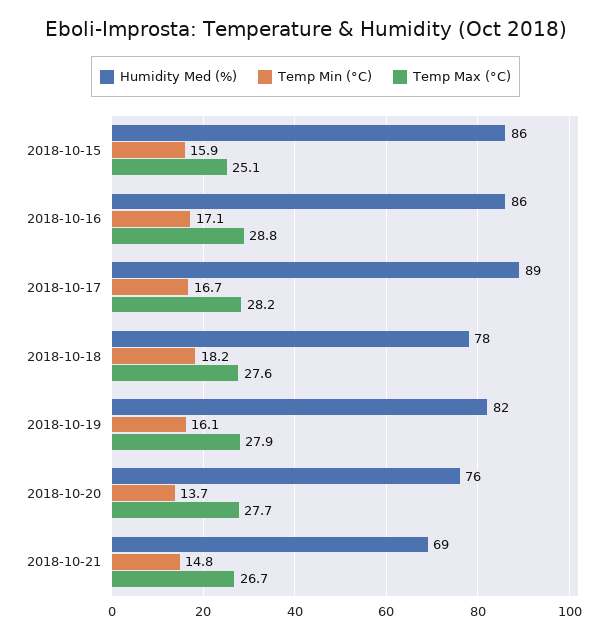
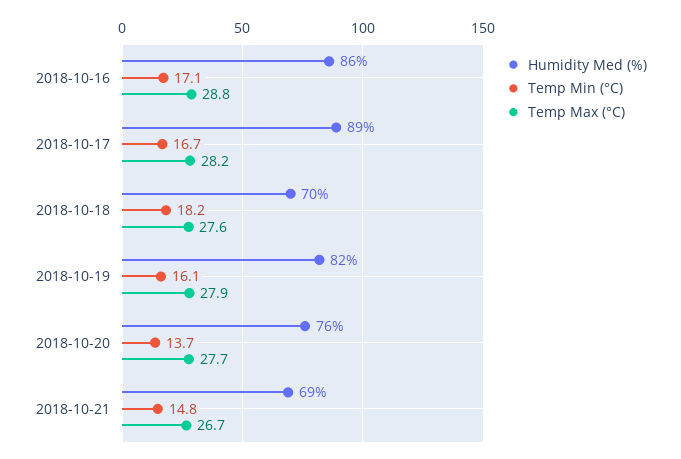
  {
    "Humidity Med (%)": {
-     "2018-10-15": 86,
      "2018-10-16": 86,
      "2018-10-17": 89,
-     "2018-10-18": 78,
+     "2018-10-18": 70,
      "2018-10-19": 82,
      "2018-10-20": 76,
      "2018-10-21": 69
    },
    "Temp Min (°C)": {
-     "2018-10-15": 15.9,
      "2018-10-16": 17.1,
      "2018-10-17": 16.7,
      "2018-10-18": 18.2,
      "2018-10-19": 16.1,
      "2018-10-20": 13.7,
      "2018-10-21": 14.8
    },
    "Temp Max (°C)": {
-     "2018-10-15": 25.1,
      "2018-10-16": 28.8,
      "2018-10-17": 28.2,
      "2018-10-18": 27.6,
      "2018-10-19": 27.9,
      "2018-10-20": 27.7,
      "2018-10-21": 26.7
    }
  }

